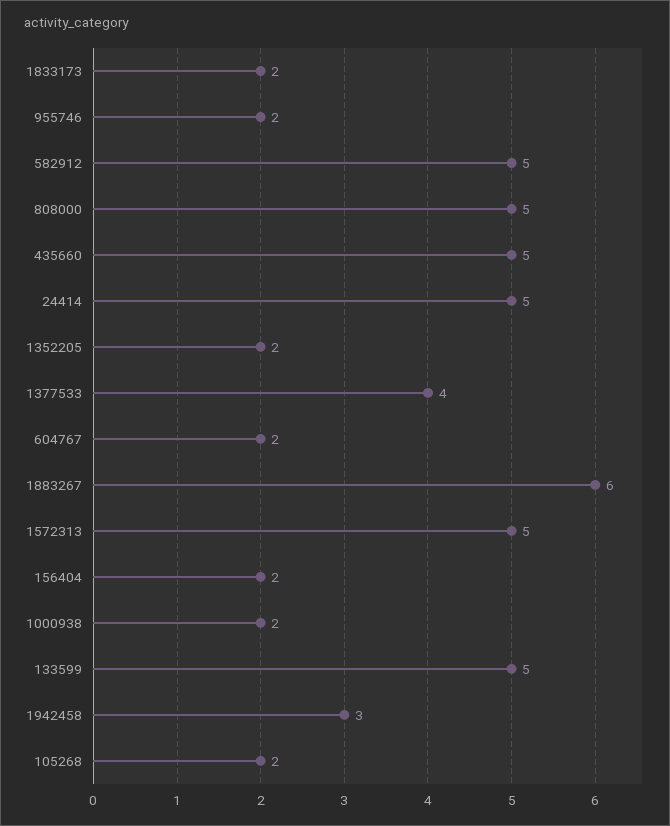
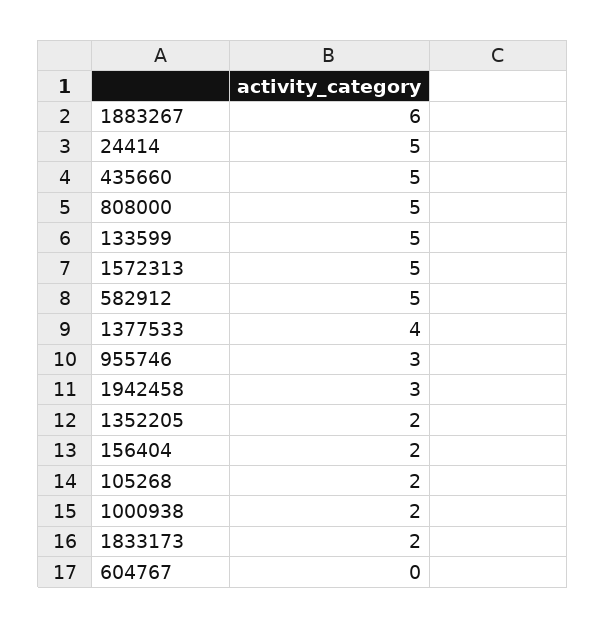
  {
    "1833173": 2,
-   "955746": 2,
+   "955746": 3,
    "582912": 5,
    "808000": 5,
    "435660": 5,
    "24414": 5,
    "1352205": 2,
    "1377533": 4,
-   "604767": 2,
+   "604767": 0,
    "1883267": 6,
    "1572313": 5,
    "156404": 2,
    "1000938": 2,
    "133599": 5,
    "1942458": 3,
    "105268": 2
  }

